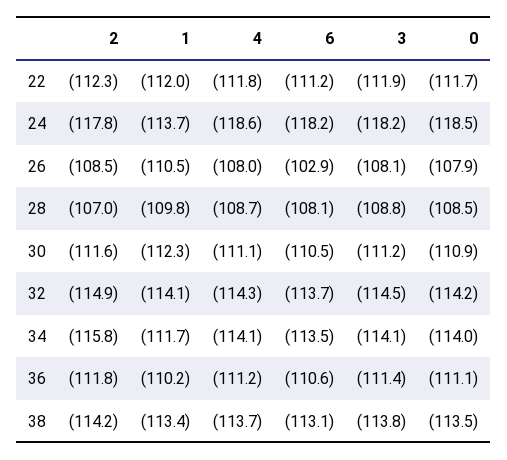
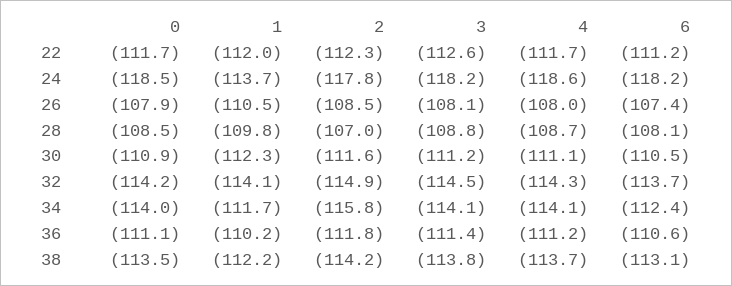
  {
    "2": {
      "22": -112.3,
      "24": -117.8,
      "26": -108.5,
      "28": -107,
      "30": -111.6,
      "32": -114.9,
      "34": -115.8,
      "36": -111.8,
      "38": -114.2
    },
    "1": {
      "22": -112,
      "24": -113.7,
      "26": -110.5,
      "28": -109.8,
      "30": -112.3,
      "32": -114.1,
      "34": -111.7,
      "36": -110.2,
-     "38": -113.4
+     "38": -112.2
    },
    "4": {
-     "22": -111.8,
+     "22": -111.7,
      "24": -118.6,
      "26": -108,
      "28": -108.7,
      "30": -111.1,
      "32": -114.3,
      "34": -114.1,
      "36": -111.2,
      "38": -113.7
    },
    "6": {
      "22": -111.2,
      "24": -118.2,
-     "26": -102.9,
+     "26": -107.4,
      "28": -108.1,
      "30": -110.5,
      "32": -113.7,
-     "34": -113.5,
+     "34": -112.4,
      "36": -110.6,
      "38": -113.1
    },
    "3": {
-     "22": -111.9,
+     "22": -112.6,
      "24": -118.2,
      "26": -108.1,
      "28": -108.8,
      "30": -111.2,
      "32": -114.5,
      "34": -114.1,
      "36": -111.4,
      "38": -113.8
    },
    "0": {
      "22": -111.7,
      "24": -118.5,
      "26": -107.9,
      "28": -108.5,
      "30": -110.9,
      "32": -114.2,
      "34": -114,
      "36": -111.1,
      "38": -113.5
    }
  }

